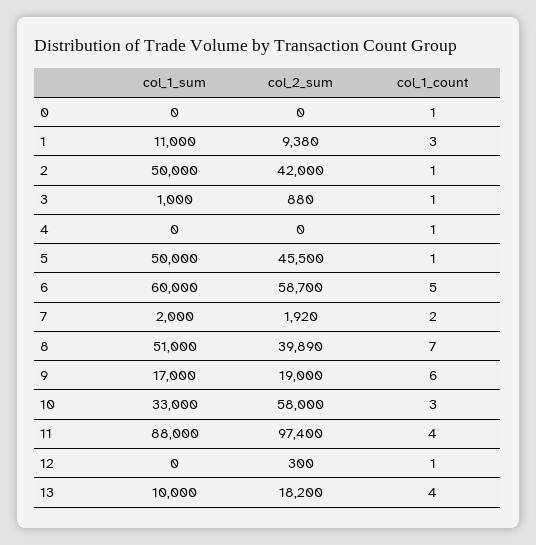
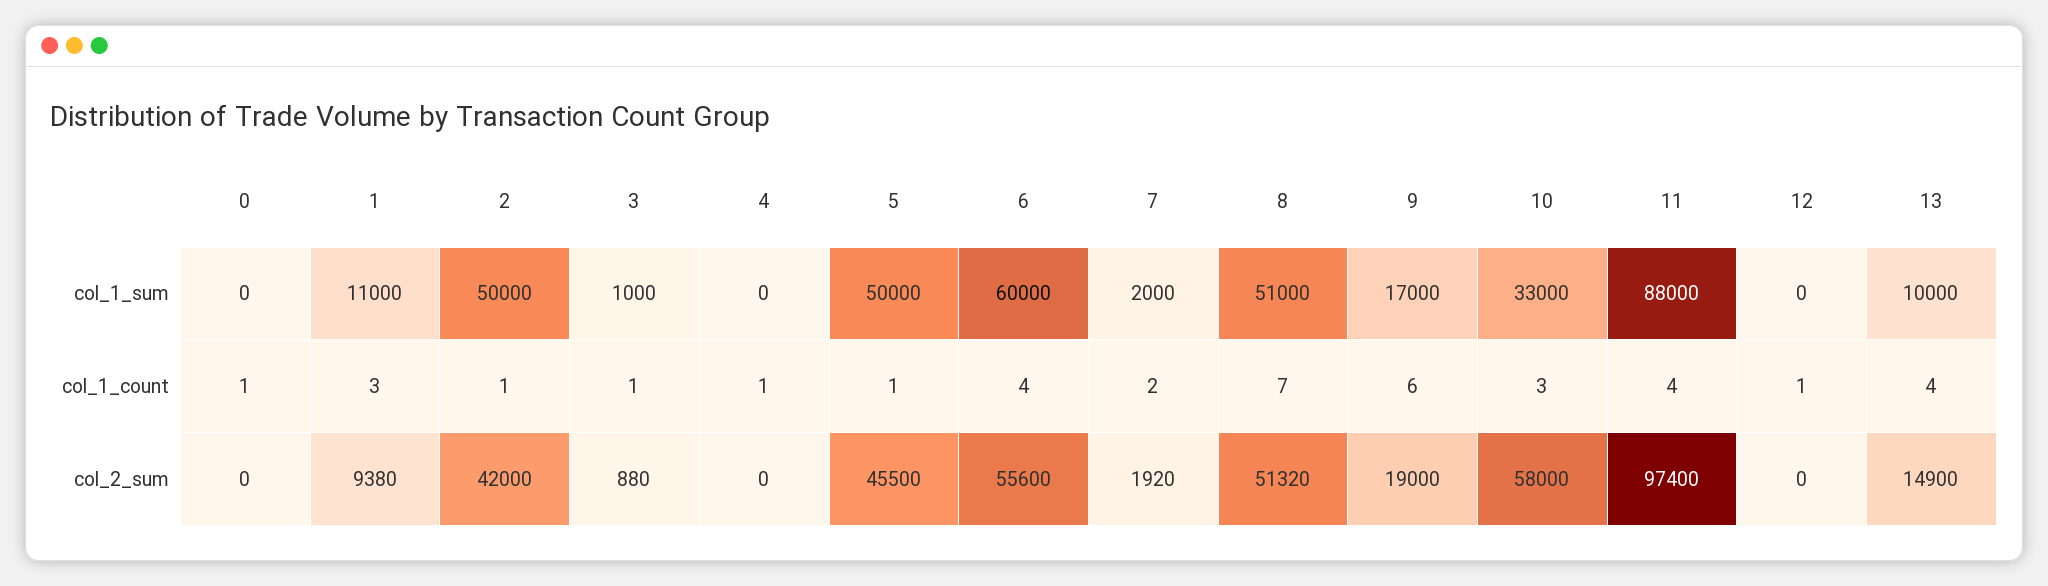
  {
    "col_1_sum": {
      "0": 0,
      "1": 11000,
      "2": 50000,
      "3": 1000,
      "4": 0,
      "5": 50000,
      "6": 60000,
      "7": 2000,
      "8": 51000,
      "9": 17000,
      "10": 33000,
      "11": 88000,
      "12": 0,
      "13": 10000
    },
    "col_2_sum": {
      "0": 0,
      "1": 9380,
      "2": 42000,
      "3": 880,
      "4": 0,
      "5": 45500,
-     "6": 58700,
+     "6": 55600,
      "7": 1920,
-     "8": 39890,
+     "8": 51320,
      "9": 19000,
      "10": 58000,
      "11": 97400,
-     "12": 300,
+     "12": 0,
-     "13": 18200
+     "13": 14900
    },
    "col_1_count": {
      "0": 1,
      "1": 3,
      "2": 1,
      "3": 1,
      "4": 1,
      "5": 1,
-     "6": 5,
+     "6": 4,
      "7": 2,
      "8": 7,
      "9": 6,
      "10": 3,
      "11": 4,
      "12": 1,
      "13": 4
    }
  }

